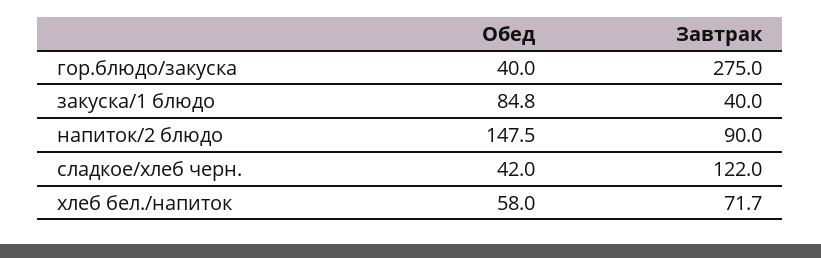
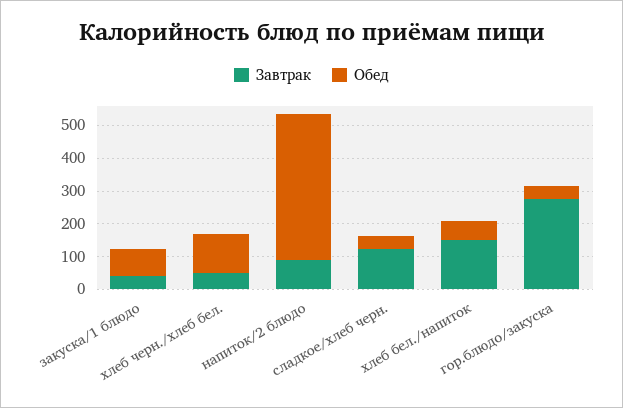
  {
    "Обед": {
      "гор.блюдо/закуска": 40,
      "закуска/1 блюдо": 84.8,
-     "напиток/2 блюдо": 147.5,
+     "напиток/2 блюдо": 450,
      "сладкое/хлеб черн.": 42,
-     "хлеб бел./напиток": 58
+     "хлеб бел./напиток": 58,
+     "хлеб черн./хлеб бел.": 125
    },
    "Завтрак": {
      "гор.блюдо/закуска": 275,
      "закуска/1 блюдо": 40,
      "напиток/2 блюдо": 90,
      "сладкое/хлеб черн.": 122,
-     "хлеб бел./напиток": 71.7
+     "хлеб бел./напиток": 150,
+     "хлеб черн./хлеб бел.": 50
    }
  }

